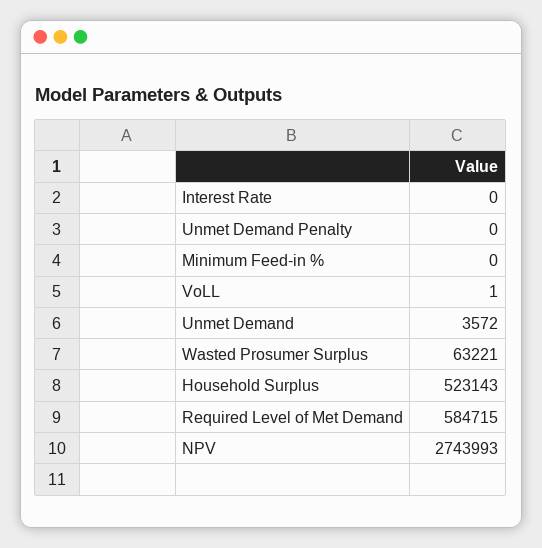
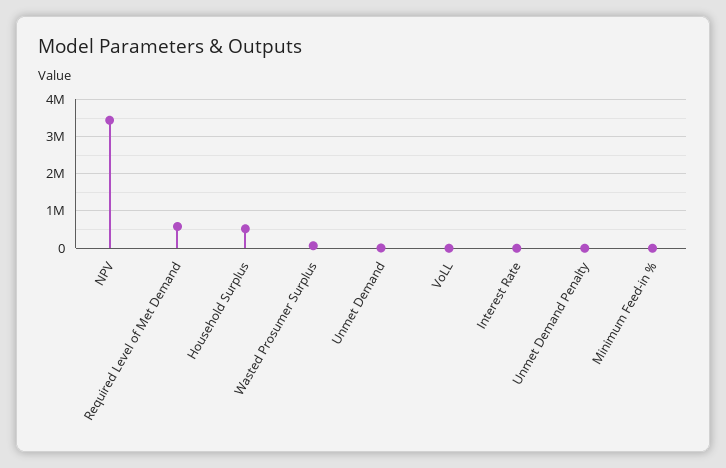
  {
    "Interest Rate": 0,
    "Unmet Demand Penalty": 0,
    "Minimum Feed-in %": 0,
    "VoLL": 1,
    "Unmet Demand": 3572,
    "Wasted Prosumer Surplus": 63221,
    "Household Surplus": 523143,
    "Required Level of Met Demand": 584715,
-   "NPV": 2743993
+   "NPV": 3400000
  }

